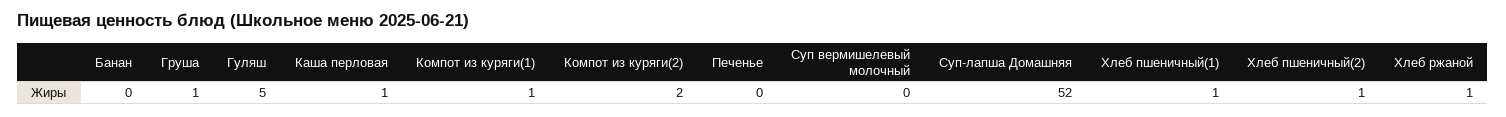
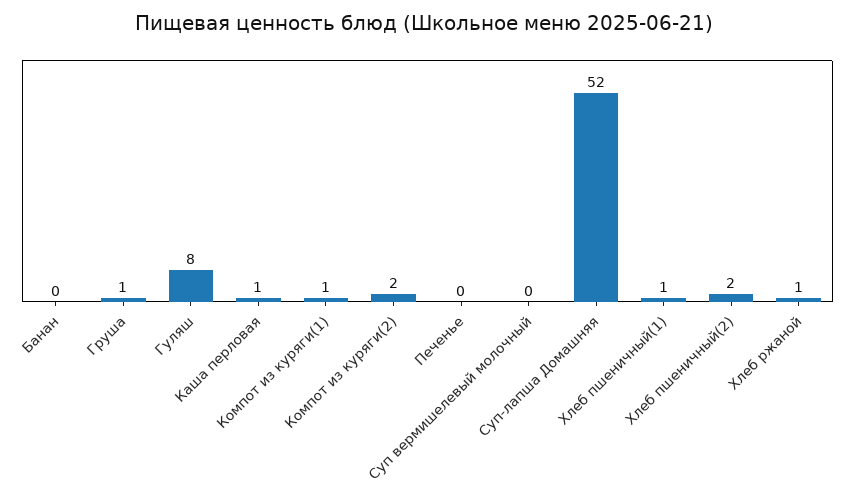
  {
    "Банан": 0,
    "Груша": 1,
-   "Гуляш": 5,
+   "Гуляш": 8,
    "Каша перловая": 1,
    "Компот из куряги(1)": 1,
    "Компот из куряги(2)": 2,
    "Печенье": 0,
    "Суп вермишелевый молочный": 0,
    "Суп-лапша Домашняя": 52,
    "Хлеб пшеничный(1)": 1,
-   "Хлеб пшеничный(2)": 1,
+   "Хлеб пшеничный(2)": 2,
    "Хлеб ржаной": 1
  }

